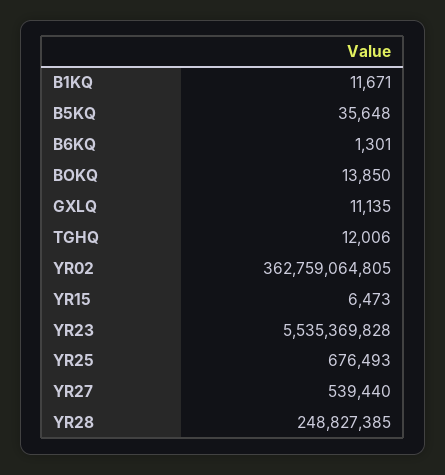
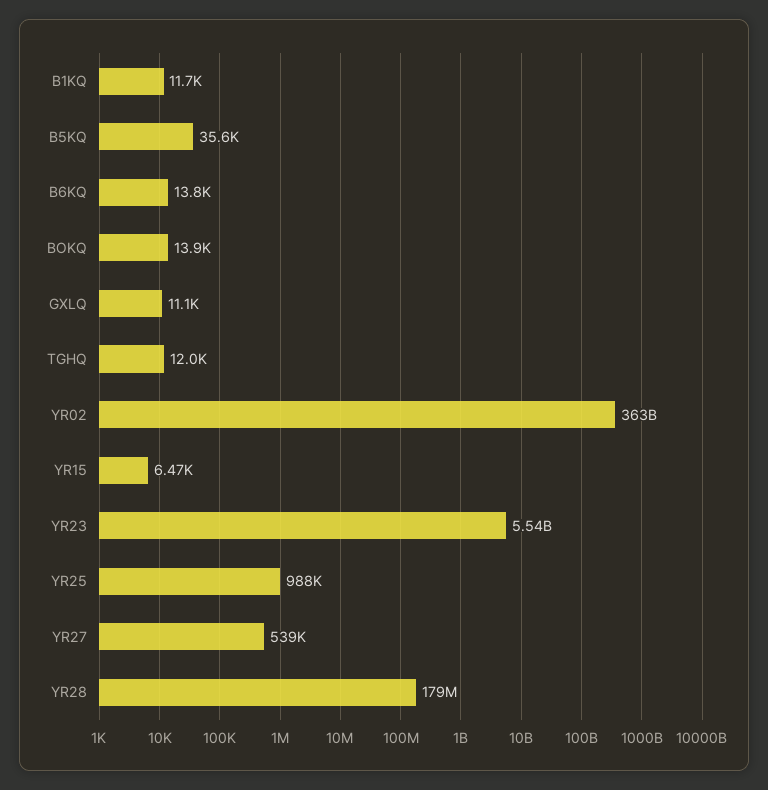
  {
    "B1KQ": 11671,
    "B5KQ": 35648,
-   "B6KQ": 1301,
+   "B6KQ": 13800,
    "BOKQ": 13850,
    "GXLQ": 11135,
    "TGHQ": 12006,
    "YR02": 362759064805,
    "YR15": 6473,
    "YR23": 5535369828,
-   "YR25": 676493,
+   "YR25": 988000,
    "YR27": 539440,
-   "YR28": 248827385
+   "YR28": 179000000
  }

